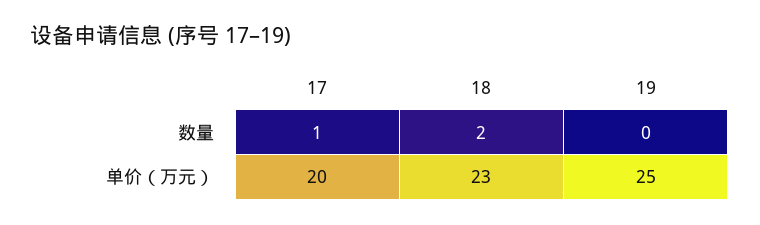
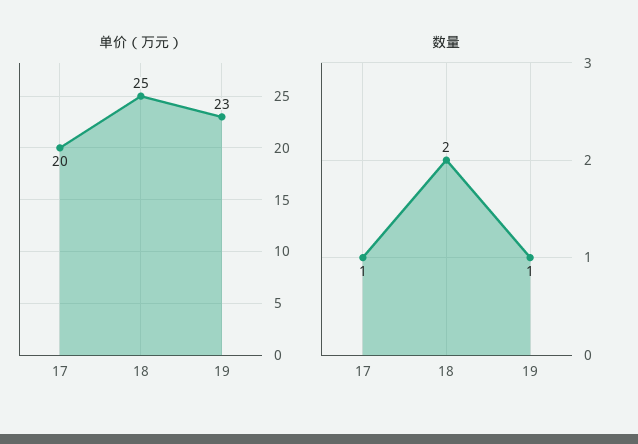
  {
    "数量": {
      "17": 1,
      "18": 2,
-     "19": 0
+     "19": 1
    },
    "单价（万元）": {
      "17": 20,
-     "18": 23,
+     "18": 25,
-     "19": 25
+     "19": 23
    }
  }

